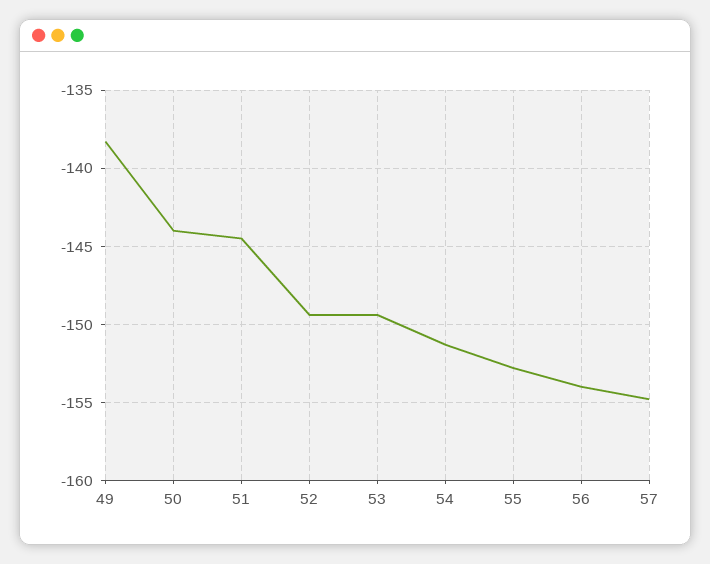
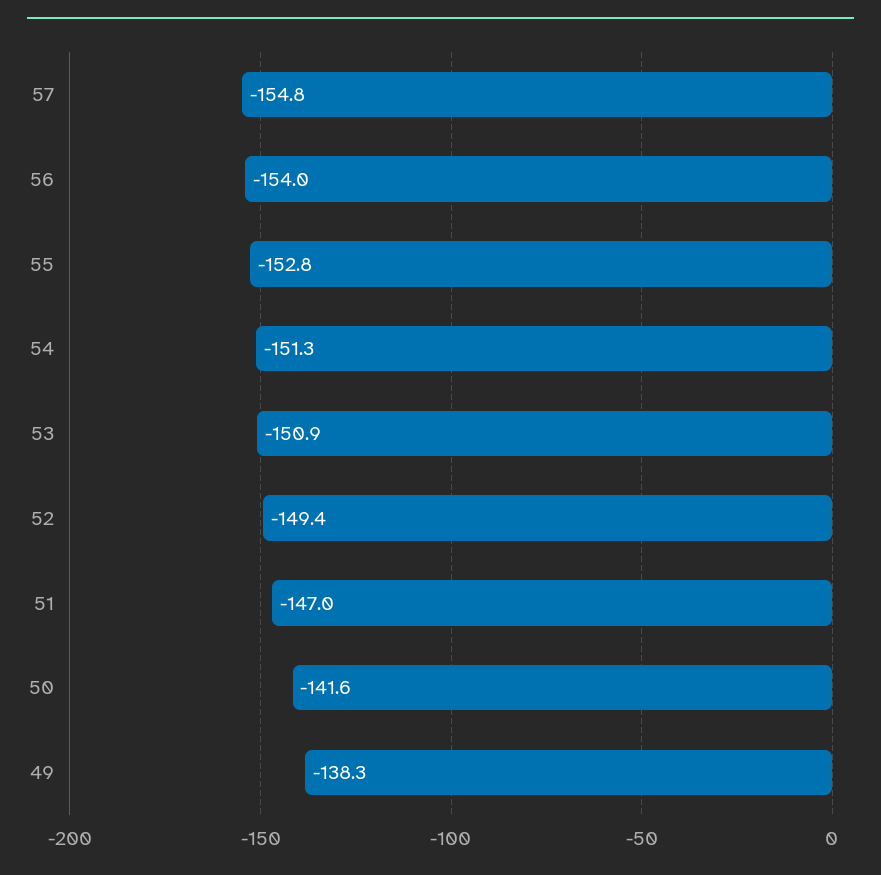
  {
    "49": -138.3,
-   "50": -144,
+   "50": -141.6,
-   "51": -144.5,
+   "51": -147,
    "52": -149.4,
-   "53": -149.5,
+   "53": -150.9,
    "54": -151.3,
    "55": -152.8,
    "56": -154,
    "57": -154.8
  }

